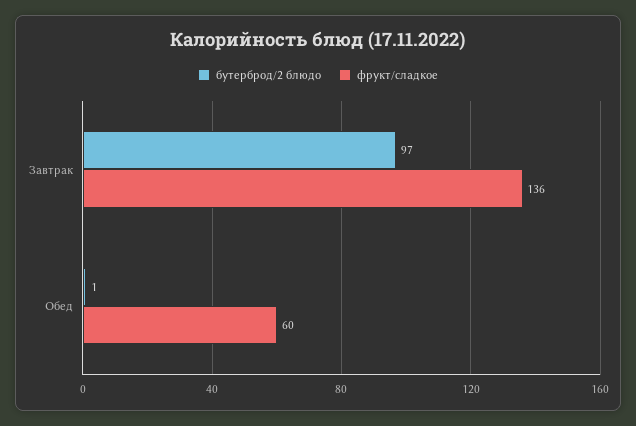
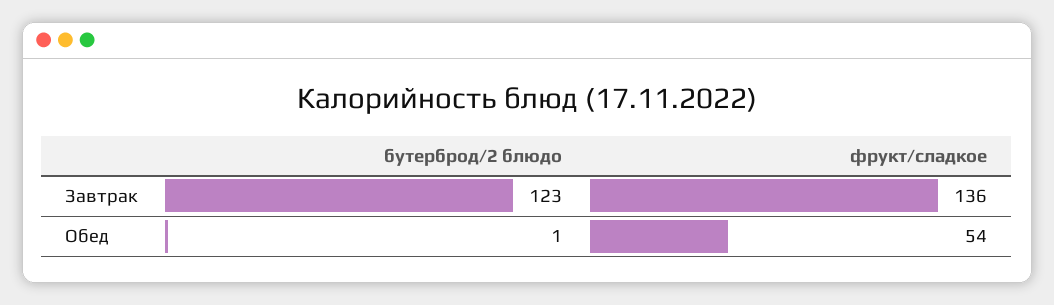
  {
    "бутерброд/2 блюдо": {
-     "Завтрак": 97,
+     "Завтрак": 123,
      "Обед": 1
    },
    "фрукт/сладкое": {
      "Завтрак": 136,
-     "Обед": 60
+     "Обед": 54
    }
  }

